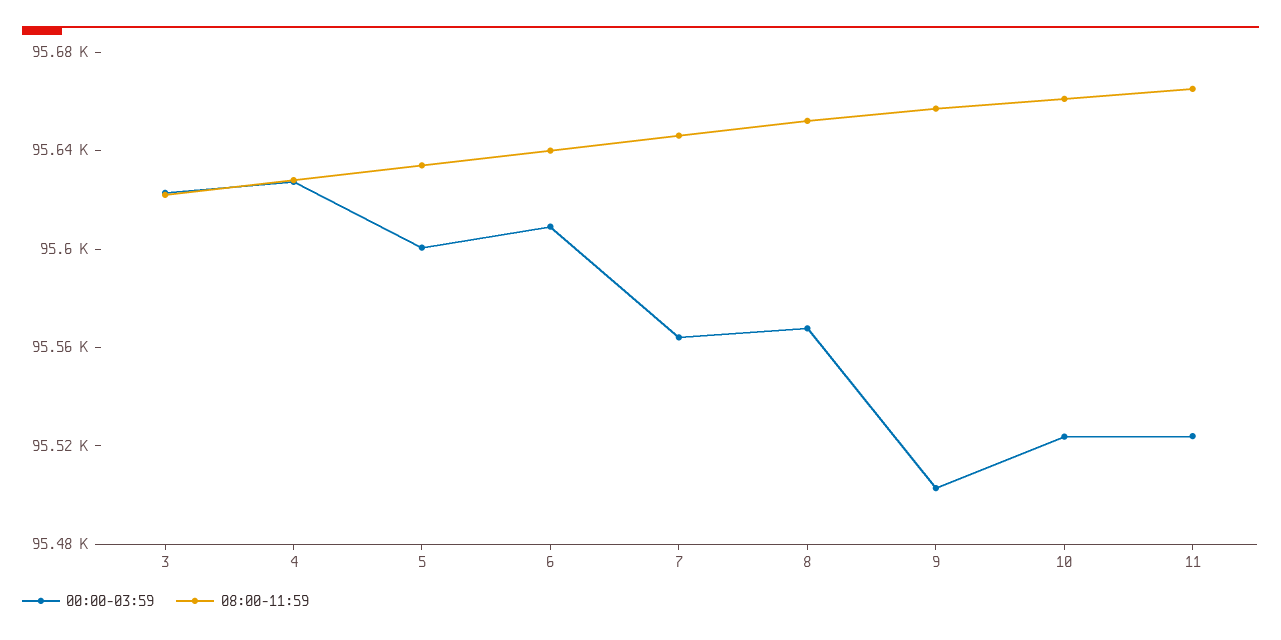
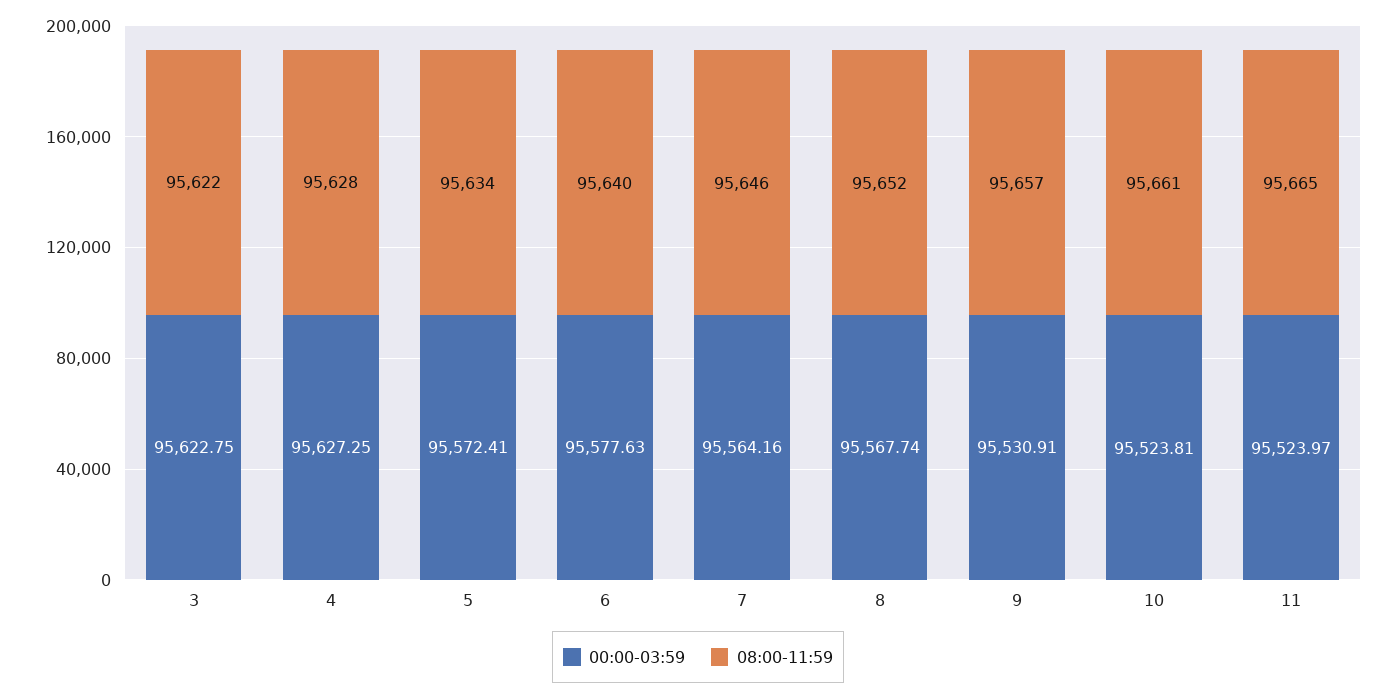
  {
    "00:00-03:59": {
      "3": 95622.75,
      "4": 95627.25,
-     "5": 95600,
+     "5": 95572.41,
-     "6": 95610,
+     "6": 95577.63,
      "7": 95564.16,
      "8": 95567.74,
-     "9": 95500,
+     "9": 95530.91,
      "10": 95523.81,
      "11": 95523.97
    },
    "08:00-11:59": {
      "3": 95622,
      "4": 95628,
      "5": 95634,
      "6": 95640,
      "7": 95646,
      "8": 95652,
      "9": 95657,
      "10": 95661,
      "11": 95665
    }
  }

